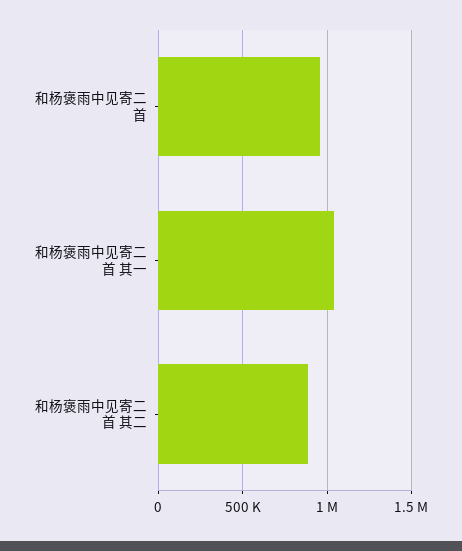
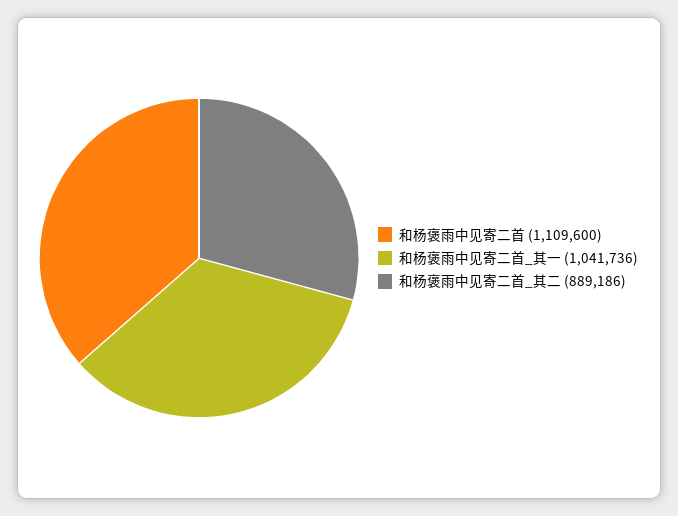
  {
-   "和杨褒雨中见寄二首": 950000,
+   "和杨褒雨中见寄二首": 1109600,
    "和杨褒雨中见寄二首 其一": 1041736,
    "和杨褒雨中见寄二首 其二": 889186
  }

